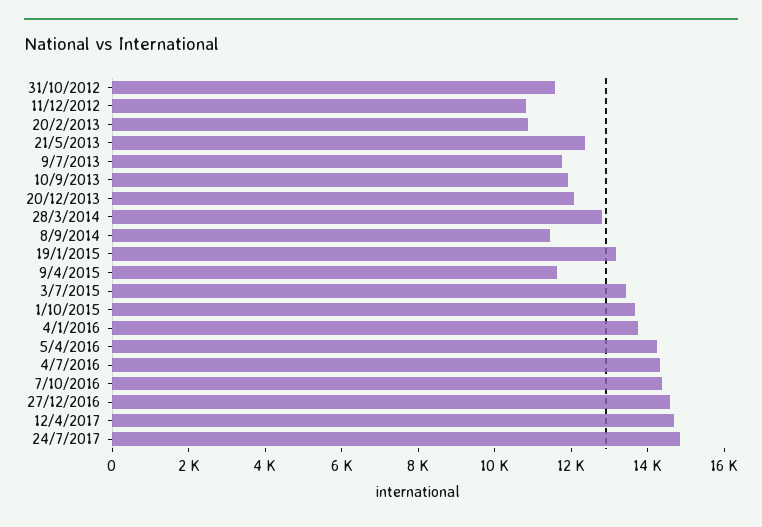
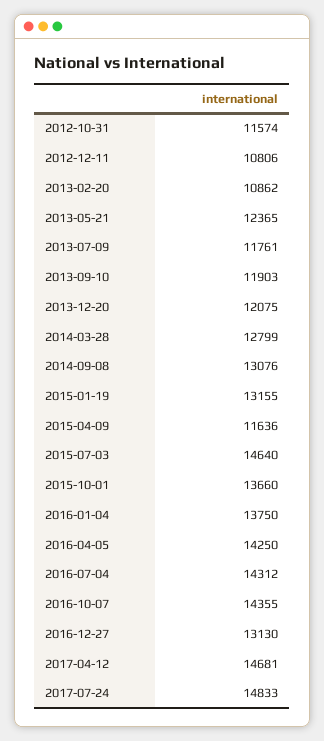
  {
    "31/10/2012": 11574,
    "11/12/2012": 10806,
    "20/2/2013": 10862,
    "21/5/2013": 12365,
    "9/7/2013": 11761,
    "10/9/2013": 11903,
    "20/12/2013": 12075,
    "28/3/2014": 12799,
-   "8/9/2014": 11500,
+   "8/9/2014": 13076,
    "19/1/2015": 13155,
    "9/4/2015": 11636,
-   "3/7/2015": 13500,
+   "3/7/2015": 14640,
    "1/10/2015": 13660,
    "4/1/2016": 13750,
    "5/4/2016": 14250,
    "4/7/2016": 14312,
    "7/10/2016": 14355,
-   "27/12/2016": 14500,
+   "27/12/2016": 13130,
    "12/4/2017": 14681,
    "24/7/2017": 14833
  }

